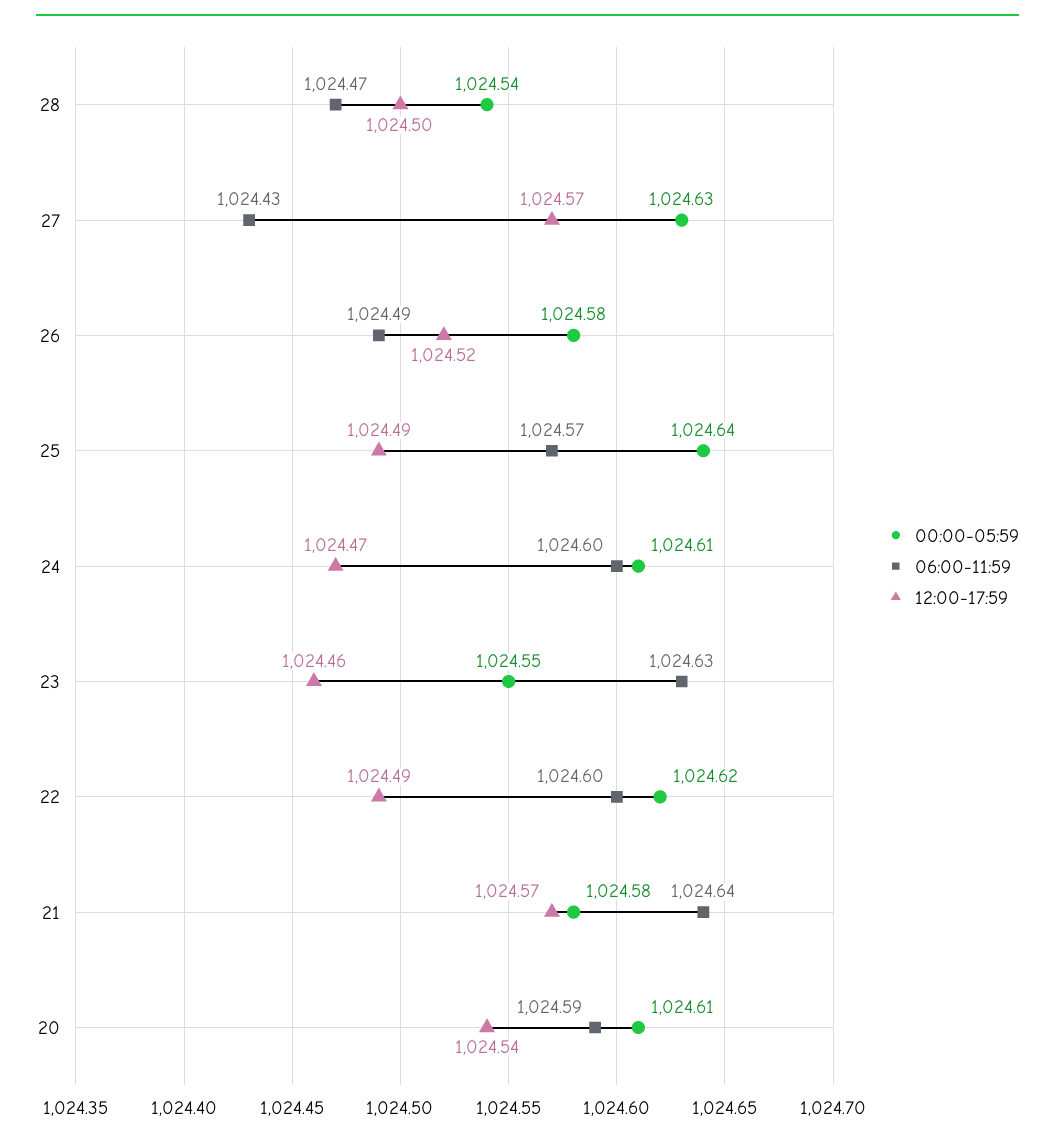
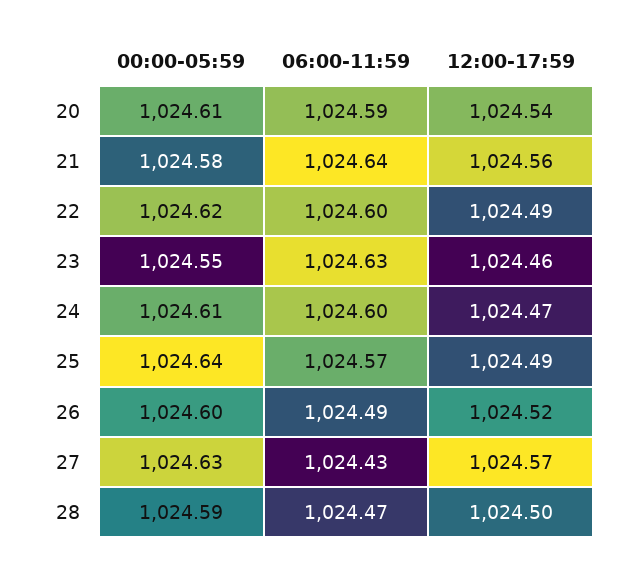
  {
    "00:00-05:59": {
-     "28": 1024.54,
+     "28": 1024.59,
      "27": 1024.63,
-     "26": 1024.58,
+     "26": 1024.6,
      "25": 1024.64,
      "24": 1024.61,
      "23": 1024.55,
      "22": 1024.62,
      "21": 1024.58,
      "20": 1024.61
    },
    "06:00-11:59": {
      "28": 1024.47,
      "27": 1024.43,
      "26": 1024.49,
      "25": 1024.57,
      "24": 1024.6,
      "23": 1024.63,
      "22": 1024.6,
      "21": 1024.64,
      "20": 1024.59
    },
    "12:00-17:59": {
      "28": 1024.5,
      "27": 1024.57,
      "26": 1024.52,
      "25": 1024.49,
      "24": 1024.47,
      "23": 1024.46,
      "22": 1024.49,
-     "21": 1024.57,
+     "21": 1024.56,
      "20": 1024.54
    }
  }

